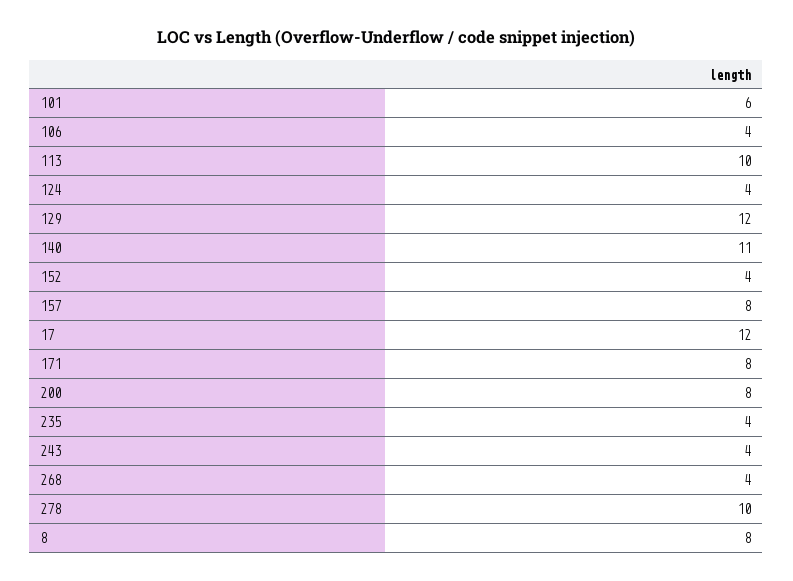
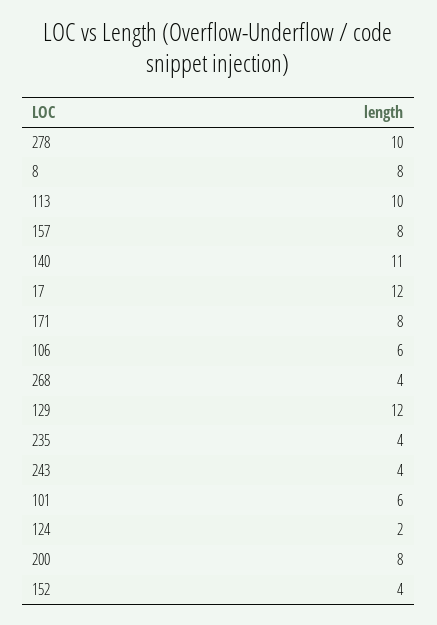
  {
    "101": 6,
-   "106": 4,
+   "106": 6,
    "113": 10,
-   "124": 4,
+   "124": 2,
    "129": 12,
    "140": 11,
    "152": 4,
    "157": 8,
    "17": 12,
    "171": 8,
    "200": 8,
    "235": 4,
    "243": 4,
    "268": 4,
    "278": 10,
    "8": 8
  }

